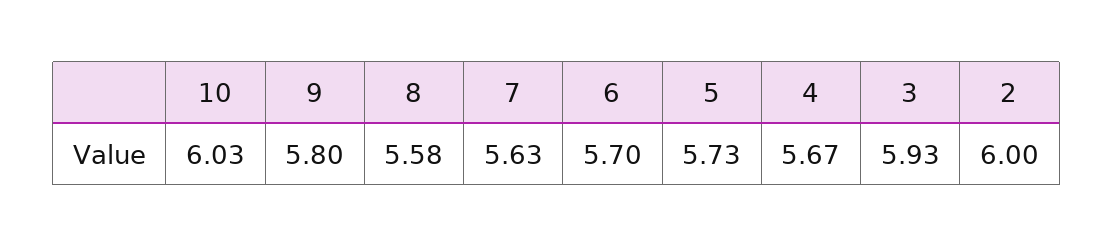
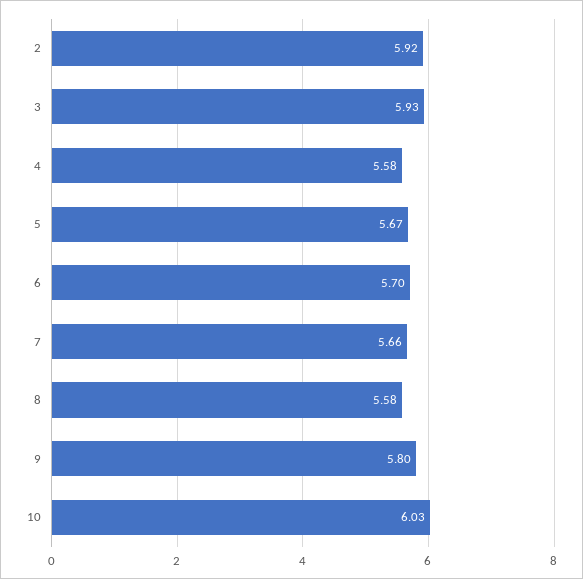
  {
    "10": 6.03,
    "9": 5.8,
    "8": 5.58,
-   "7": 5.63,
+   "7": 5.66,
    "6": 5.7,
-   "5": 5.73,
+   "5": 5.67,
-   "4": 5.67,
+   "4": 5.58,
    "3": 5.93,
-   "2": 6
+   "2": 5.92
  }

